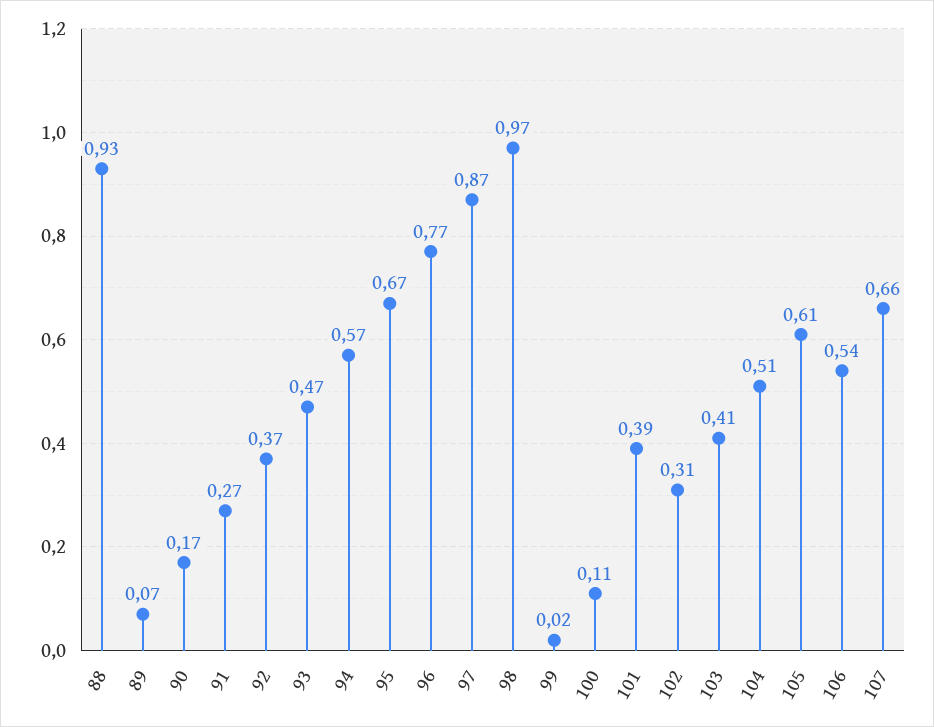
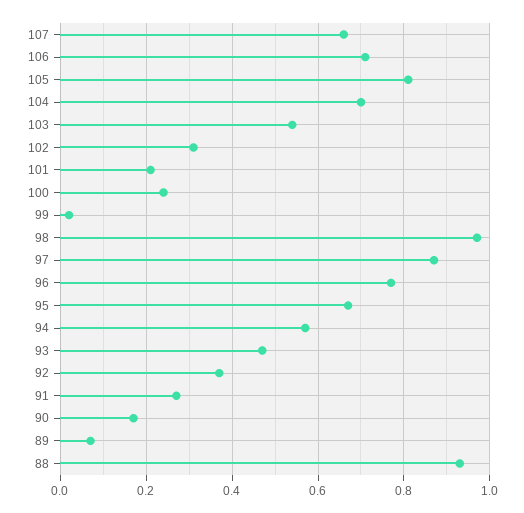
  {
    "88": 0.93,
    "89": 0.07,
    "90": 0.17,
    "91": 0.27,
    "92": 0.37,
    "93": 0.47,
    "94": 0.57,
    "95": 0.67,
    "96": 0.77,
    "97": 0.87,
    "98": 0.97,
    "99": 0.02,
-   "100": 0.11,
+   "100": 0.25,
-   "101": 0.39,
+   "101": 0.2,
    "102": 0.31,
-   "103": 0.41,
+   "103": 0.55,
-   "104": 0.51,
+   "104": 0.7,
-   "105": 0.61,
+   "105": 0.8,
-   "106": 0.54,
+   "106": 0.7,
    "107": 0.66
  }

